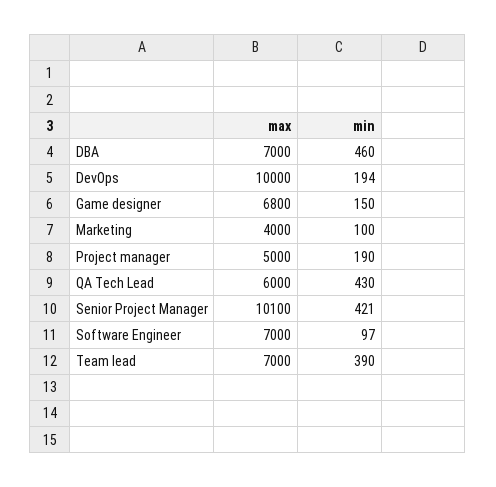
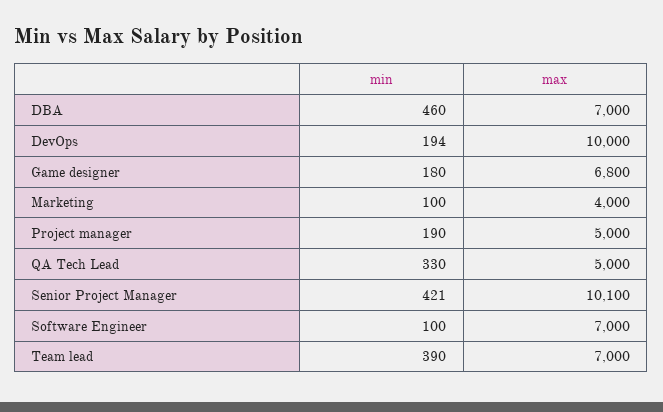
  {
    "max": {
      "DBA": 7000,
      "DevOps": 10000,
      "Game designer": 6800,
      "Marketing": 4000,
      "Project manager": 5000,
-     "QA Tech Lead": 6000,
+     "QA Tech Lead": 5000,
      "Senior Project Manager": 10100,
      "Software Engineer": 7000,
      "Team lead": 7000
    },
    "min": {
      "DBA": 460,
      "DevOps": 194,
-     "Game designer": 150,
+     "Game designer": 180,
      "Marketing": 100,
      "Project manager": 190,
-     "QA Tech Lead": 430,
+     "QA Tech Lead": 330,
      "Senior Project Manager": 421,
-     "Software Engineer": 97,
+     "Software Engineer": 100,
      "Team lead": 390
    }
  }

